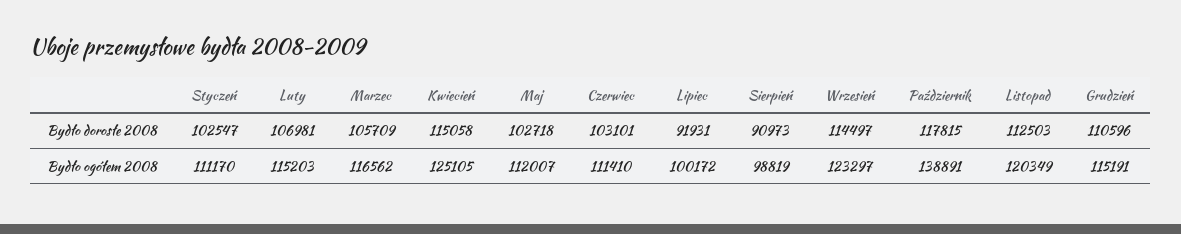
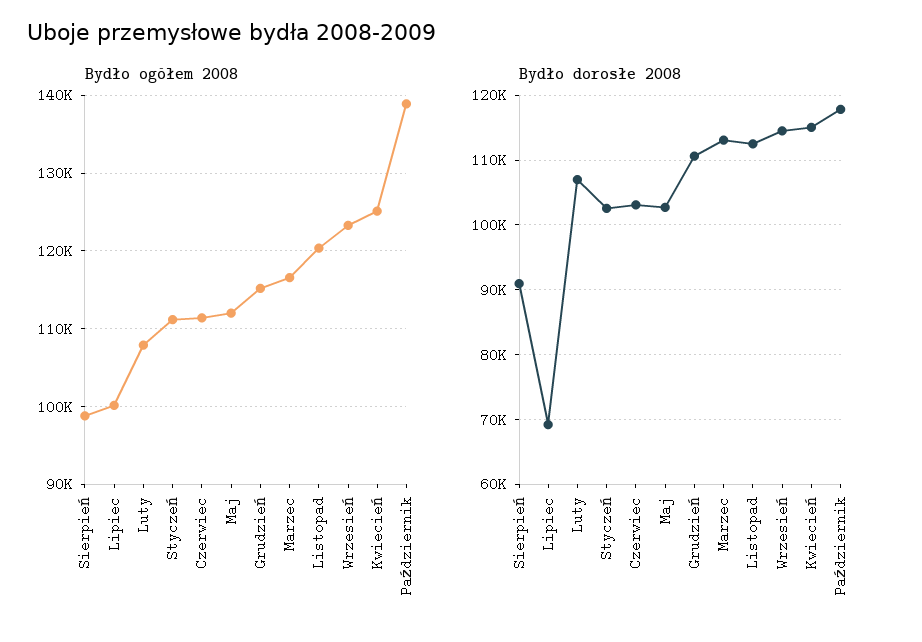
  {
    "Bydło dorosłe 2008": {
      "Styczeń": 102547,
      "Luty": 106981,
-     "Marzec": 105709,
+     "Marzec": 113000,
      "Kwiecień": 115058,
      "Maj": 102718,
      "Czerwiec": 103101,
-     "Lipiec": 91931,
+     "Lipiec": 69000,
      "Sierpień": 90973,
      "Wrzesień": 114497,
      "Październik": 117815,
      "Listopad": 112503,
      "Grudzień": 110596
    },
    "Bydło ogółem 2008": {
      "Styczeń": 111170,
-     "Luty": 115203,
+     "Luty": 108000,
      "Marzec": 116562,
      "Kwiecień": 125105,
      "Maj": 112007,
      "Czerwiec": 111410,
      "Lipiec": 100172,
      "Sierpień": 98819,
      "Wrzesień": 123297,
      "Październik": 138891,
      "Listopad": 120349,
      "Grudzień": 115191
    }
  }

